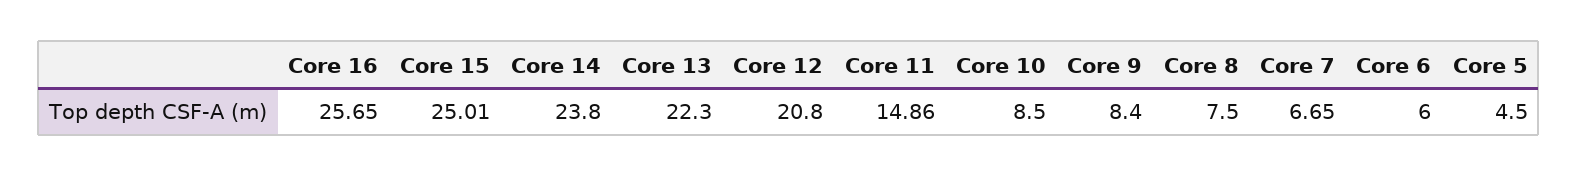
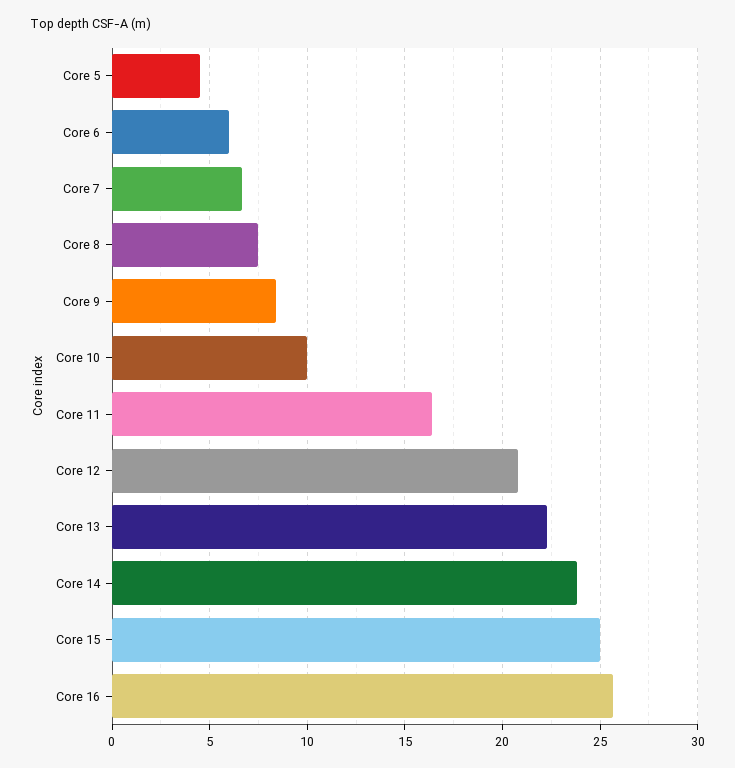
  {
    "Core 16": 25.65,
    "Core 15": 25.01,
    "Core 14": 23.8,
    "Core 13": 22.3,
    "Core 12": 20.8,
-   "Core 11": 14.86,
+   "Core 11": 16.5,
-   "Core 10": 8.5,
+   "Core 10": 10,
    "Core 9": 8.4,
    "Core 8": 7.5,
    "Core 7": 6.65,
    "Core 6": 6,
    "Core 5": 4.5
  }

